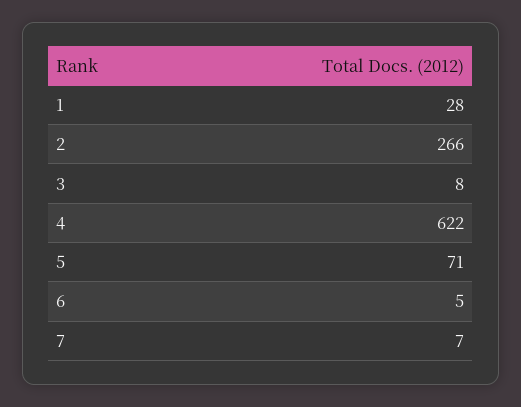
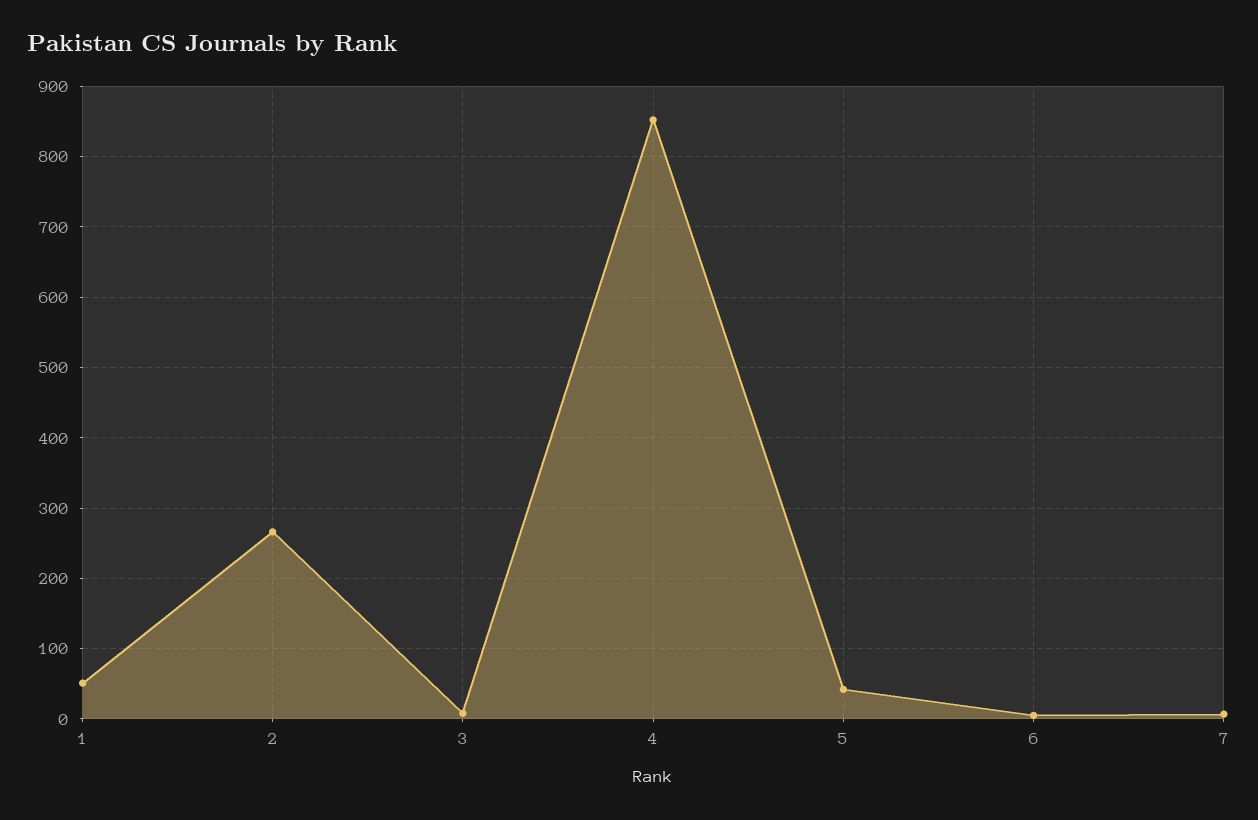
  {
-   "1": 28,
+   "1": 50,
    "2": 266,
    "3": 8,
-   "4": 622,
+   "4": 850,
-   "5": 71,
+   "5": 40,
    "6": 5,
    "7": 7
  }

